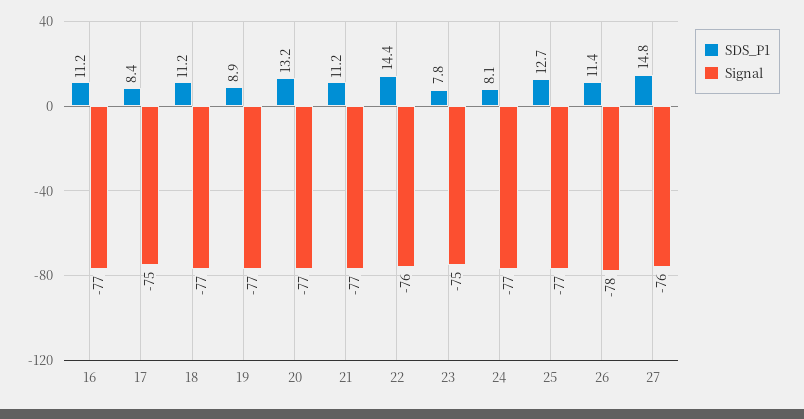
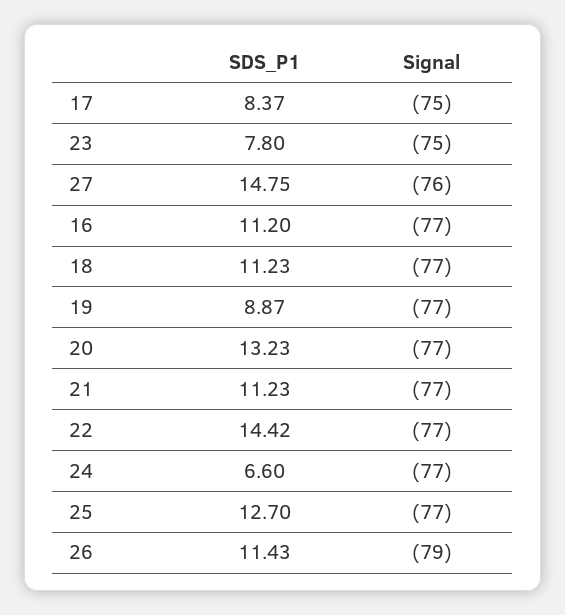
  {
    "SDS_P1": {
      "16": 11.2,
      "17": 8.37,
      "18": 11.23,
      "19": 8.87,
      "20": 13.23,
      "21": 11.23,
      "22": 14.42,
      "23": 7.8,
-     "24": 8.1,
+     "24": 6.6,
      "25": 12.7,
      "26": 11.43,
      "27": 14.75
    },
    "Signal": {
      "16": -77,
      "17": -75,
      "18": -77,
      "19": -77,
      "20": -77,
      "21": -77,
-     "22": -76,
+     "22": -77,
      "23": -75,
      "24": -77,
      "25": -77,
-     "26": -78,
+     "26": -79,
      "27": -76
    }
  }

